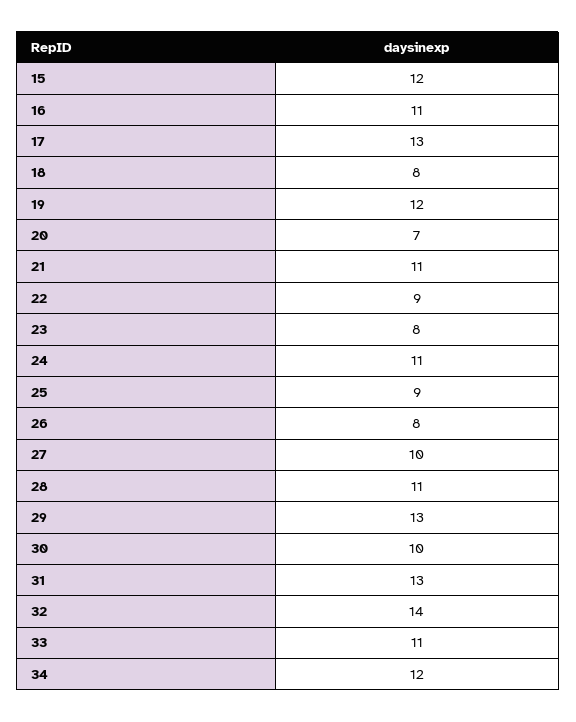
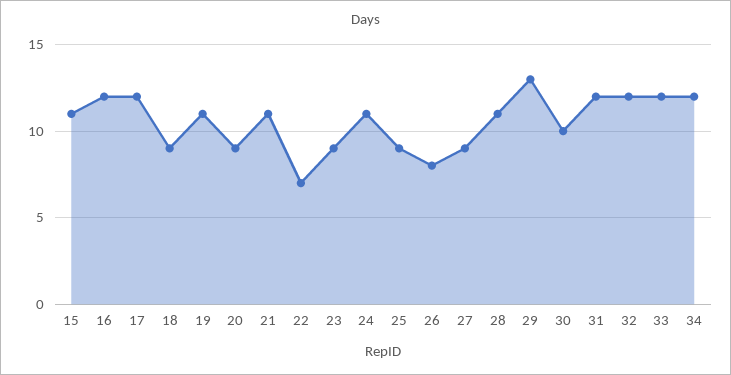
  {
-   "15": 12,
+   "15": 11,
-   "16": 11,
+   "16": 12,
-   "17": 13,
+   "17": 12,
-   "18": 8,
+   "18": 9,
-   "19": 12,
+   "19": 11,
-   "20": 7,
+   "20": 9,
    "21": 11,
-   "22": 9,
+   "22": 7,
-   "23": 8,
+   "23": 9,
    "24": 11,
    "25": 9,
    "26": 8,
-   "27": 10,
+   "27": 9,
    "28": 11,
    "29": 13,
    "30": 10,
-   "31": 13,
+   "31": 12,
-   "32": 14,
+   "32": 12,
-   "33": 11,
+   "33": 12,
    "34": 12
  }

